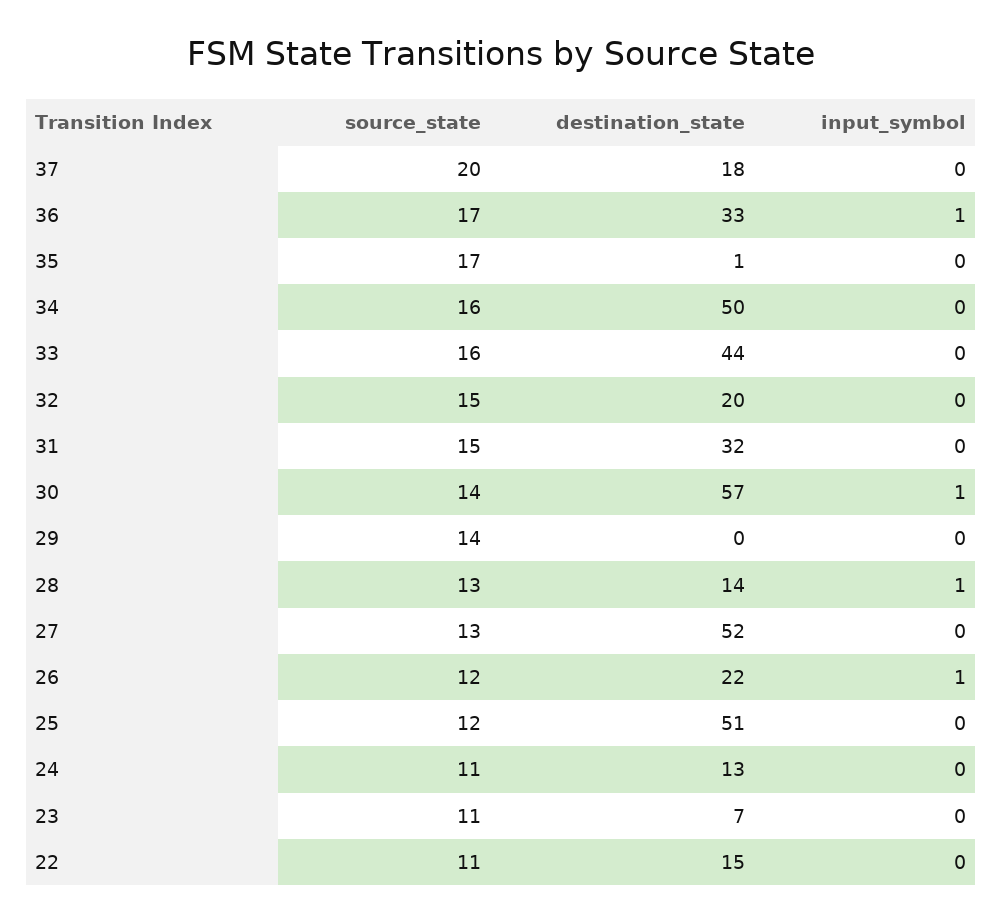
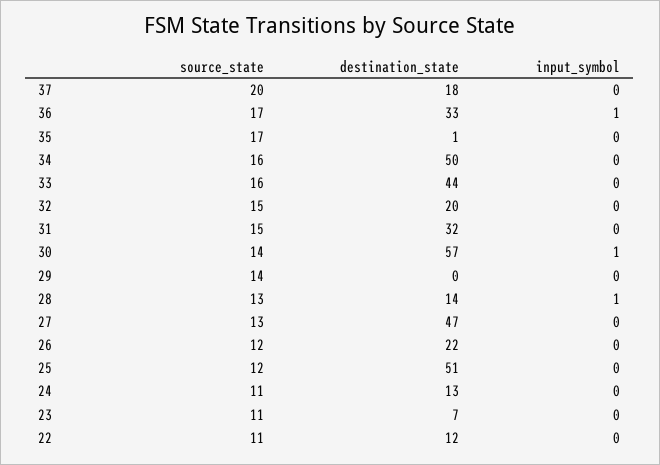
  {
    "source_state": {
      "37": 20,
      "36": 17,
      "35": 17,
      "34": 16,
      "33": 16,
      "32": 15,
      "31": 15,
      "30": 14,
      "29": 14,
      "28": 13,
      "27": 13,
      "26": 12,
      "25": 12,
      "24": 11,
      "23": 11,
      "22": 11
    },
    "destination_state": {
      "37": 18,
      "36": 33,
      "35": 1,
      "34": 50,
      "33": 44,
      "32": 20,
      "31": 32,
      "30": 57,
      "29": 0,
      "28": 14,
-     "27": 52,
+     "27": 47,
      "26": 22,
      "25": 51,
      "24": 13,
      "23": 7,
-     "22": 15
+     "22": 12
    },
    "input_symbol": {
      "37": 0,
      "36": 1,
      "35": 0,
      "34": 0,
      "33": 0,
      "32": 0,
      "31": 0,
      "30": 1,
      "29": 0,
      "28": 1,
      "27": 0,
-     "26": 1,
+     "26": 0,
      "25": 0,
      "24": 0,
      "23": 0,
      "22": 0
    }
  }

